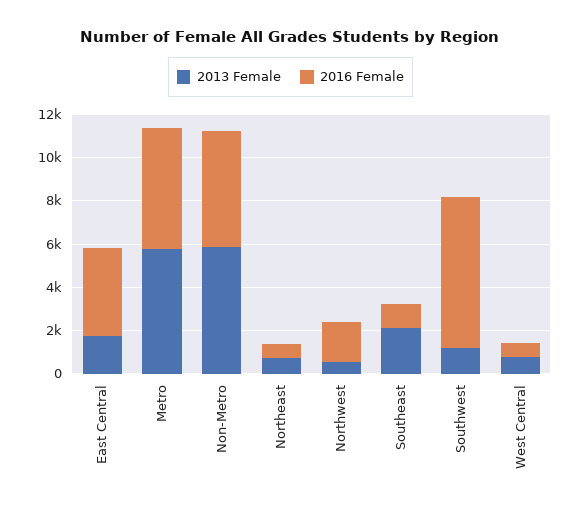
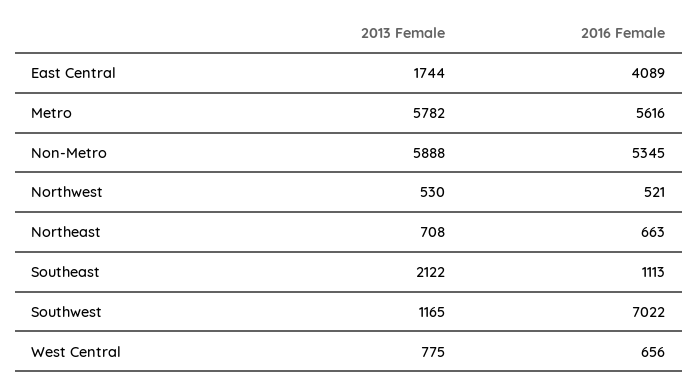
  {
    "2013 Female": {
      "East Central": 1744,
      "Metro": 5782,
      "Non-Metro": 5888,
      "Northeast": 708,
      "Northwest": 530,
      "Southeast": 2122,
      "Southwest": 1165,
      "West Central": 775
    },
    "2016 Female": {
      "East Central": 4089,
      "Metro": 5616,
      "Non-Metro": 5345,
      "Northeast": 663,
-     "Northwest": 2000,
+     "Northwest": 521,
      "Southeast": 1113,
      "Southwest": 7022,
      "West Central": 656
    }
  }

